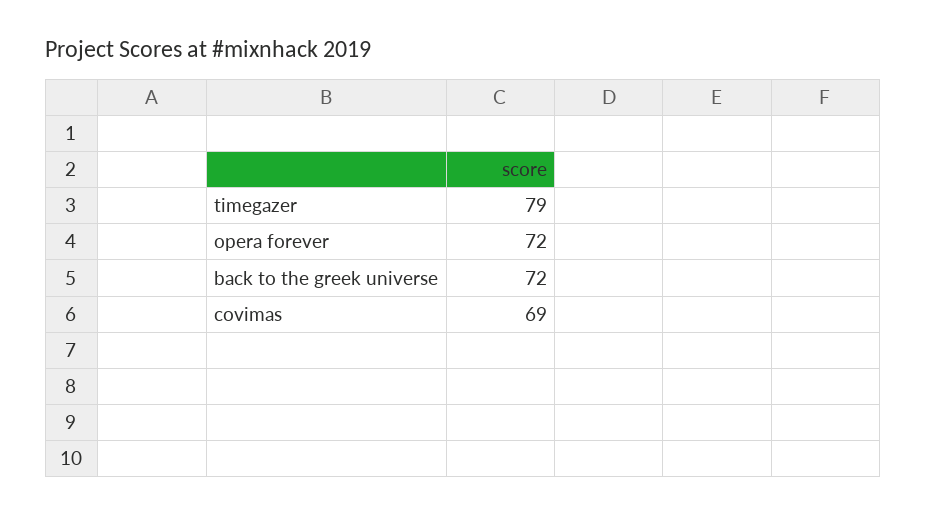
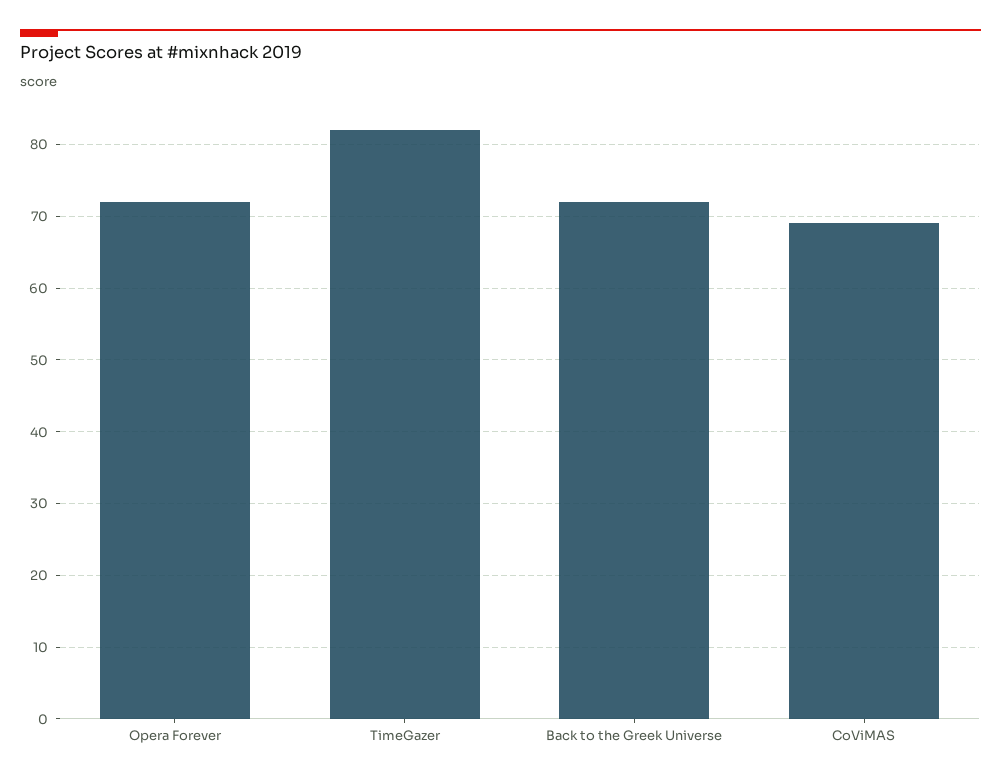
  {
-   "timegazer": 79,
+   "timegazer": 82,
    "opera forever": 72,
    "back to the greek universe": 72,
    "covimas": 69
  }

